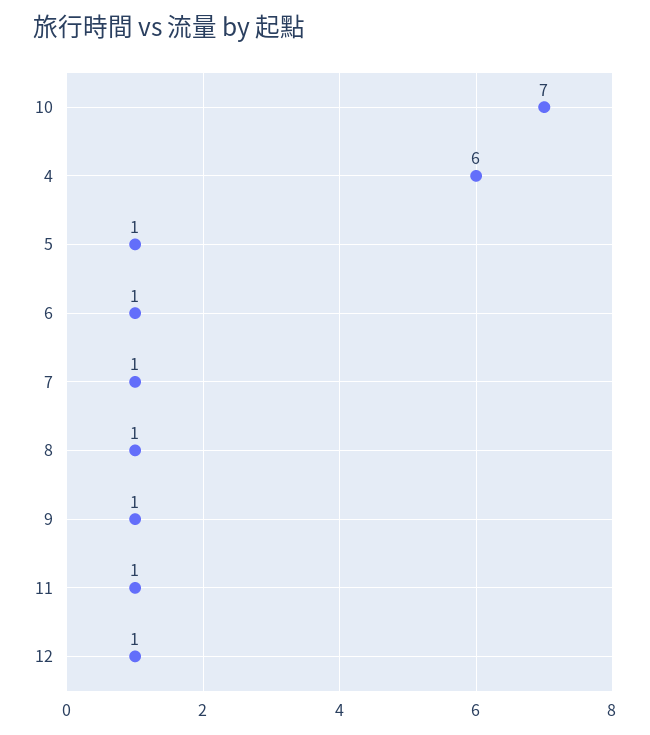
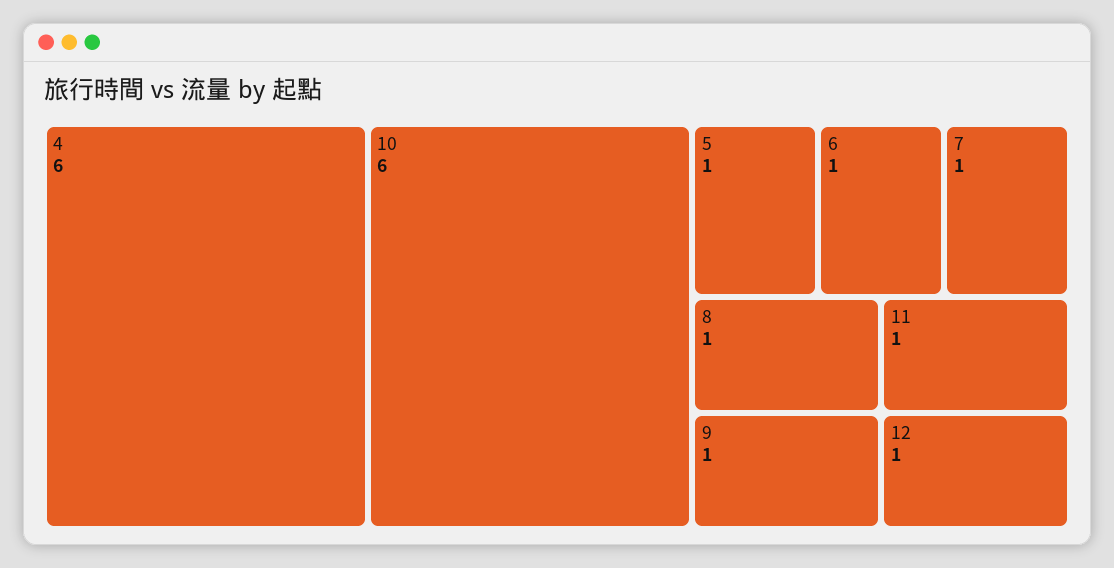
  {
-   "10": 7,
+   "10": 6,
    "4": 6,
    "5": 1,
    "6": 1,
    "7": 1,
    "8": 1,
    "9": 1,
    "11": 1,
    "12": 1
  }

